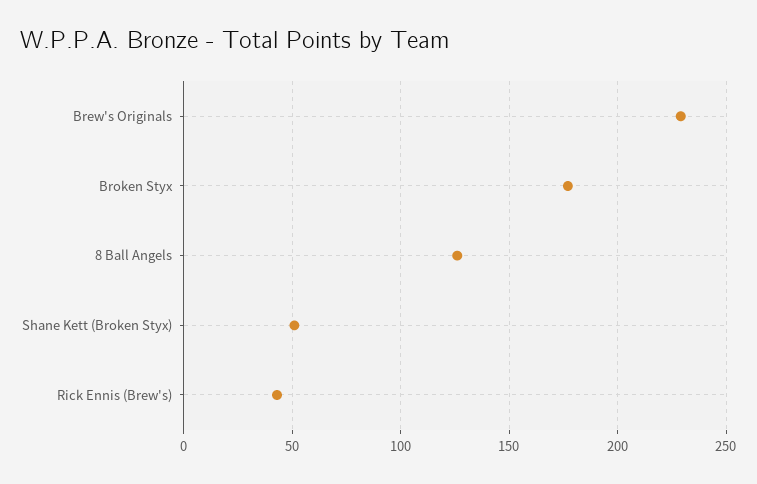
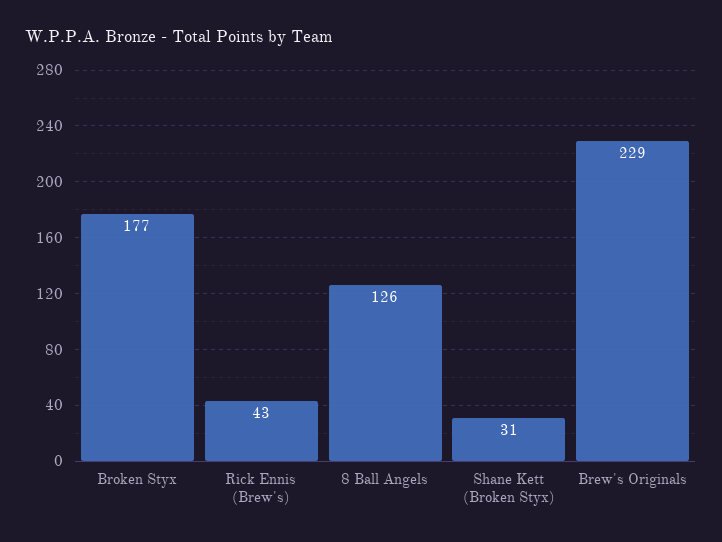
  {
    "Brew's Originals": 229,
    "Broken Styx": 177,
    "8 Ball Angels": 126,
-   "Shane Kett (Broken Styx)": 50,
+   "Shane Kett (Broken Styx)": 31,
    "Rick Ennis (Brew's)": 43
  }

